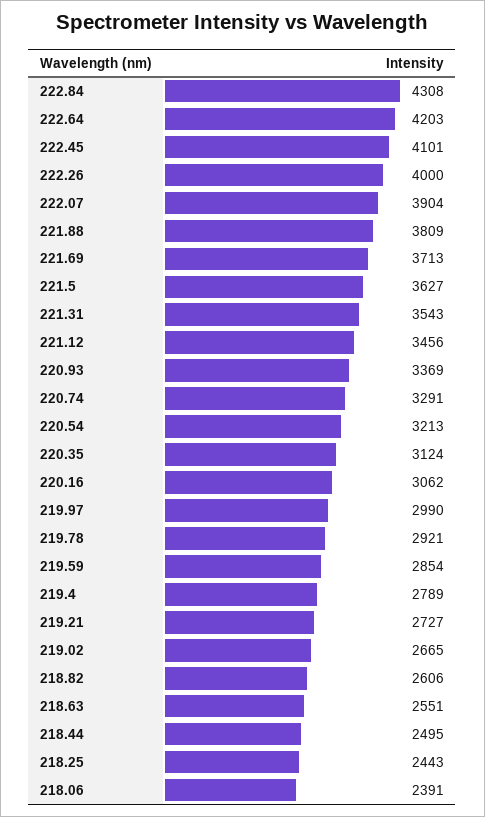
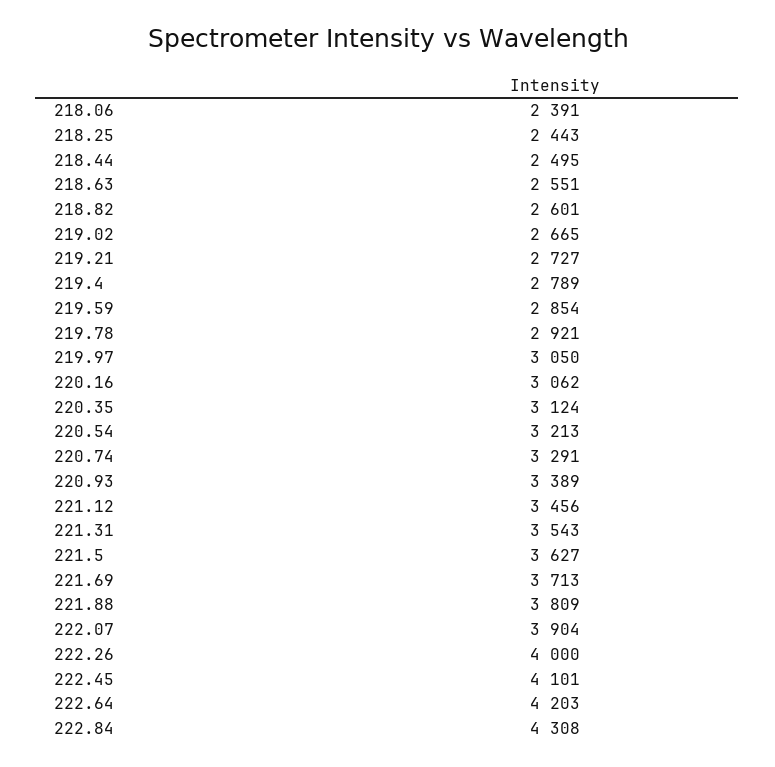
  {
    "222.84": 4308,
    "222.64": 4203,
    "222.45": 4101,
    "222.26": 4000,
    "222.07": 3904,
    "221.88": 3809,
    "221.69": 3713,
    "221.5": 3627,
    "221.31": 3543,
    "221.12": 3456,
-   "220.93": 3369,
+   "220.93": 3389,
    "220.74": 3291,
    "220.54": 3213,
    "220.35": 3124,
    "220.16": 3062,
-   "219.97": 2990,
+   "219.97": 3050,
    "219.78": 2921,
    "219.59": 2854,
    "219.4": 2789,
    "219.21": 2727,
    "219.02": 2665,
-   "218.82": 2606,
+   "218.82": 2601,
    "218.63": 2551,
    "218.44": 2495,
    "218.25": 2443,
    "218.06": 2391
  }

